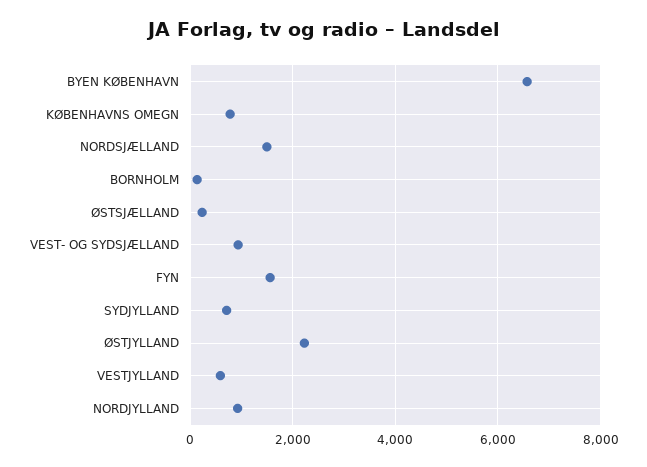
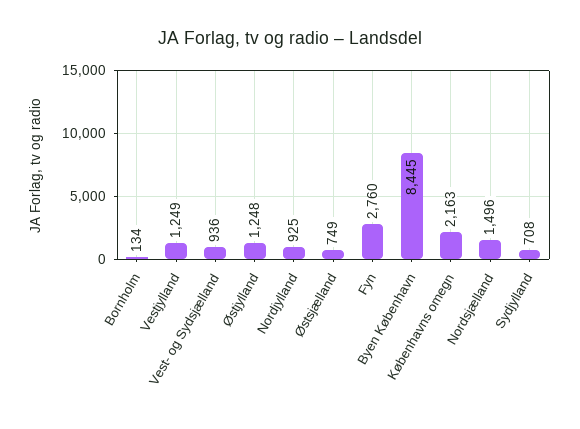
  {
-   "BYEN KØBENHAVN": 6600,
+   "BYEN KØBENHAVN": 8445,
-   "KØBENHAVNS OMEGN": 800,
+   "KØBENHAVNS OMEGN": 2163,
    "NORDSJÆLLAND": 1496,
    "BORNHOLM": 134,
-   "ØSTSJÆLLAND": 200,
+   "ØSTSJÆLLAND": 749,
    "VEST- OG SYDSJÆLLAND": 936,
-   "FYN": 1600,
+   "FYN": 2760,
    "SYDJYLLAND": 708,
-   "ØSTJYLLAND": 2200,
+   "ØSTJYLLAND": 1248,
-   "VESTJYLLAND": 600,
+   "VESTJYLLAND": 1249,
    "NORDJYLLAND": 925
  }

